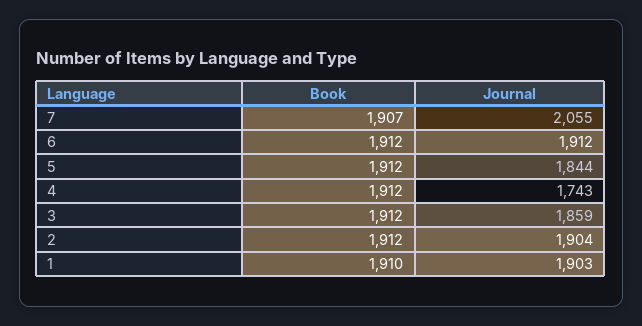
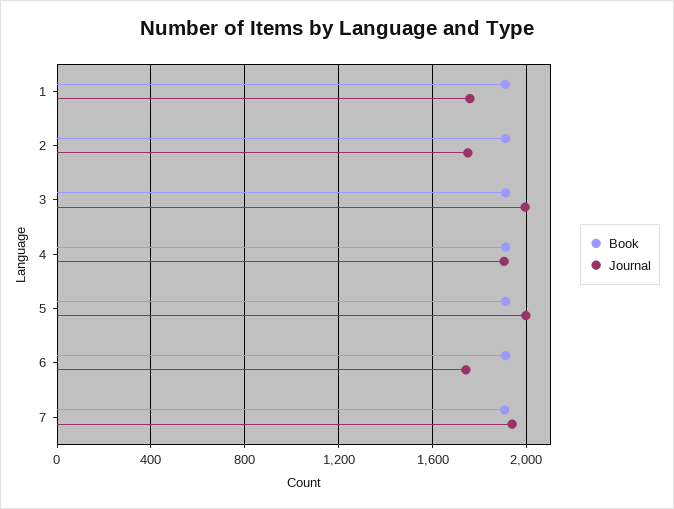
  {
    "Book": {
      "7": 1907,
      "6": 1912,
      "5": 1912,
      "4": 1912,
      "3": 1912,
      "2": 1912,
      "1": 1910
    },
    "Journal": {
-     "7": 2055,
+     "7": 1950,
-     "6": 1912,
+     "6": 1750,
-     "5": 1844,
+     "5": 2000,
-     "4": 1743,
+     "4": 1900,
-     "3": 1859,
+     "3": 2000,
-     "2": 1904,
+     "2": 1750,
-     "1": 1903
+     "1": 1750
    }
  }

